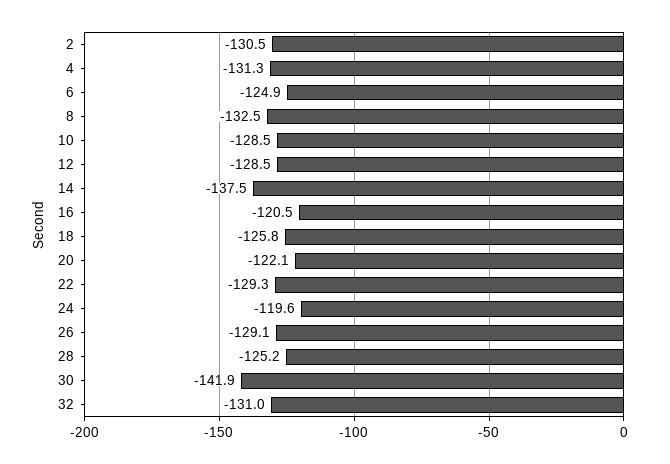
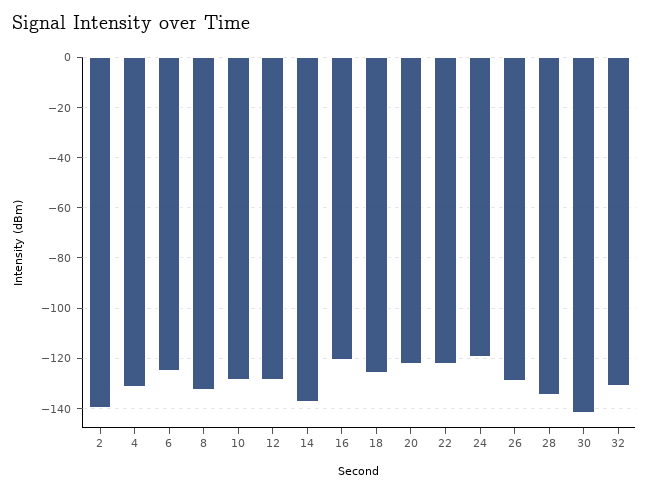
  {
-   "2": -130.5,
+   "2": -140,
    "4": -131.3,
    "6": -124.9,
    "8": -132.5,
    "10": -128.5,
    "12": -128.5,
    "14": -137.5,
    "16": -120.5,
    "18": -125.8,
    "20": -122.1,
-   "22": -129.3,
+   "22": -122.5,
    "24": -119.6,
    "26": -129.1,
-   "28": -125.2,
+   "28": -135,
    "30": -141.9,
    "32": -131
  }

